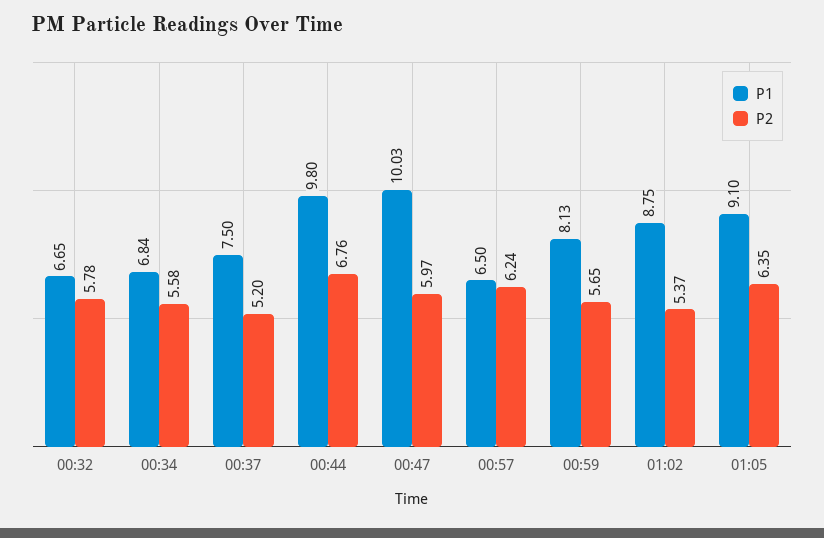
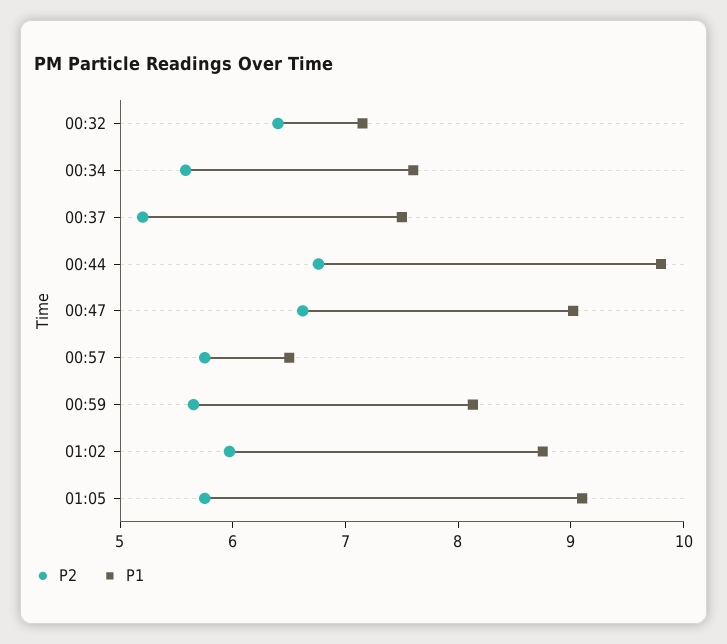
  {
    "P1": {
-     "00:32": 6.65,
+     "00:32": 7.2,
-     "00:34": 6.84,
+     "00:34": 7.6,
      "00:37": 7.5,
      "00:44": 9.8,
-     "00:47": 10.03,
+     "00:47": 9,
      "00:57": 6.5,
      "00:59": 8.13,
      "01:02": 8.75,
      "01:05": 9.1
    },
    "P2": {
-     "00:32": 5.78,
+     "00:32": 6.4,
      "00:34": 5.58,
      "00:37": 5.2,
      "00:44": 6.76,
-     "00:47": 5.97,
+     "00:47": 6.6,
-     "00:57": 6.24,
+     "00:57": 5.8,
      "00:59": 5.65,
-     "01:02": 5.37,
+     "01:02": 6,
-     "01:05": 6.35
+     "01:05": 5.8
    }
  }

